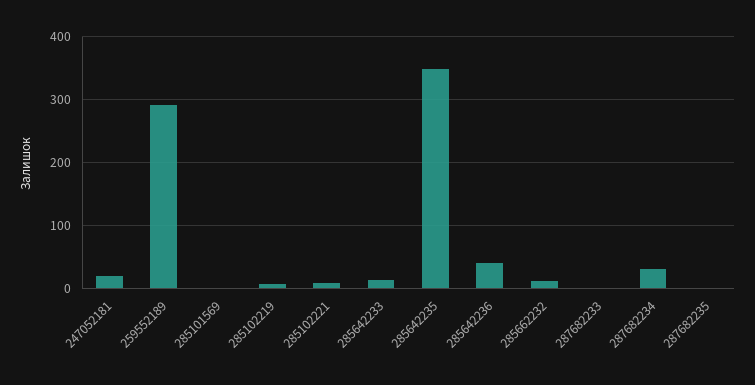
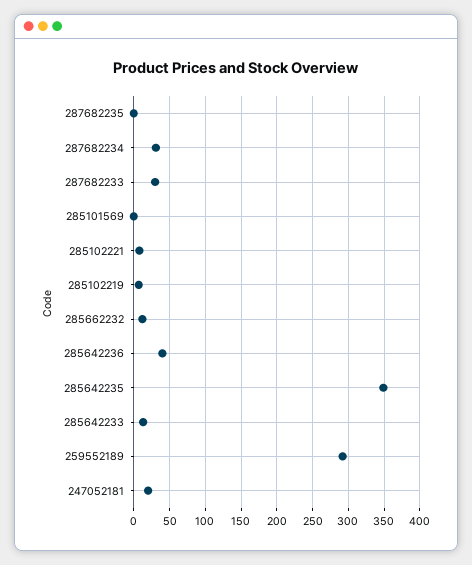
  {
    "247052181": 20,
    "259552189": 290,
    "285101569": 0,
    "285102219": 10,
    "285102221": 10,
    "285642233": 10,
    "285642235": 350,
    "285642236": 40,
    "285662232": 10,
-   "287682233": 0,
+   "287682233": 30,
    "287682234": 30,
    "287682235": 0
  }

